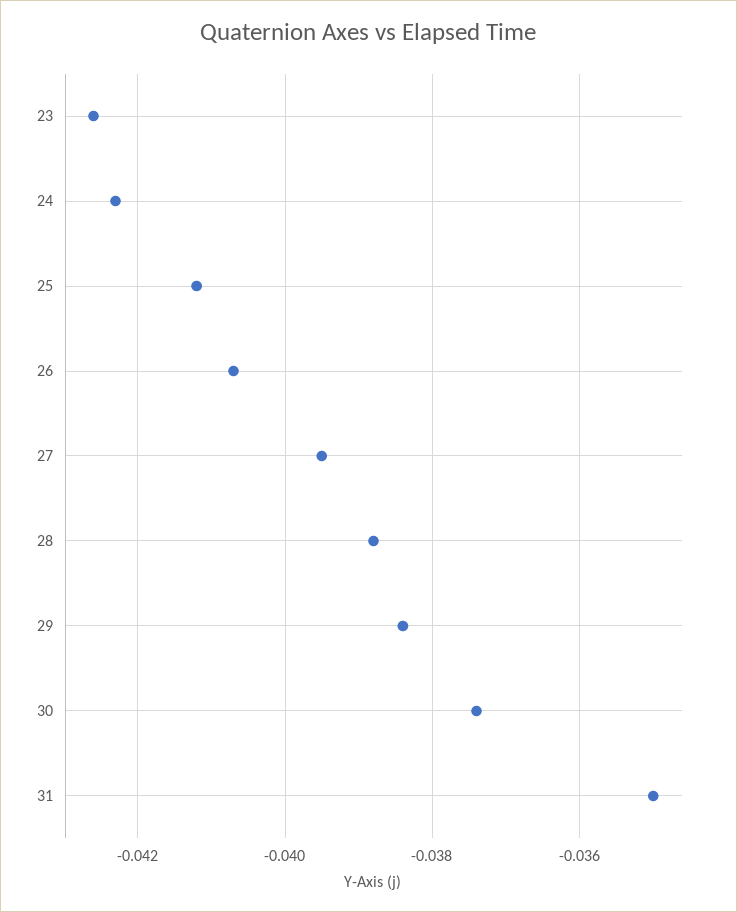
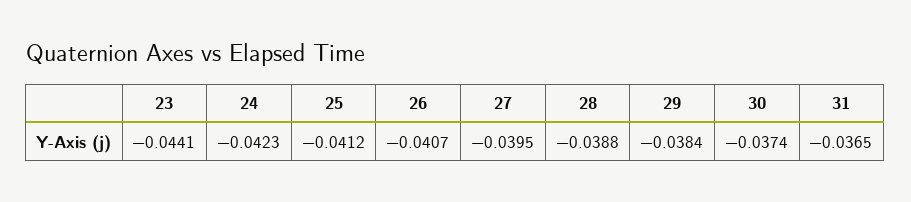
  {
-   "23": -0.0425,
+   "23": -0.0441,
    "24": -0.0423,
    "25": -0.0412,
    "26": -0.0407,
    "27": -0.0395,
    "28": -0.0388,
    "29": -0.0384,
    "30": -0.0374,
-   "31": -0.035
+   "31": -0.0365
  }

